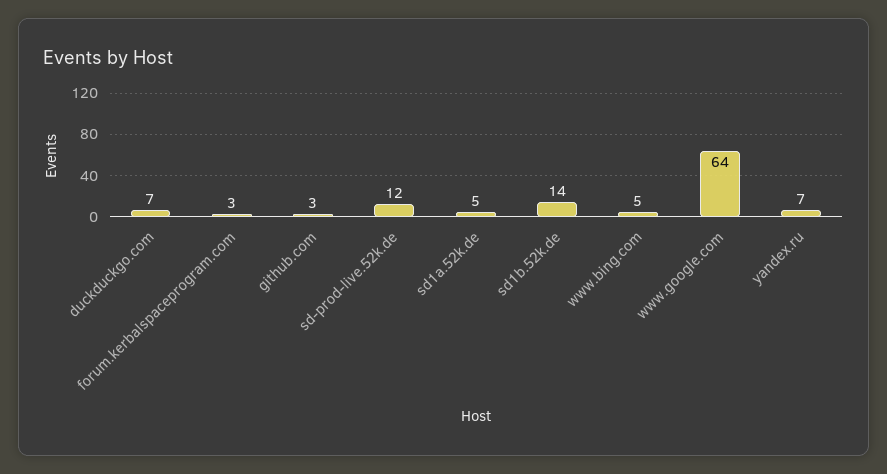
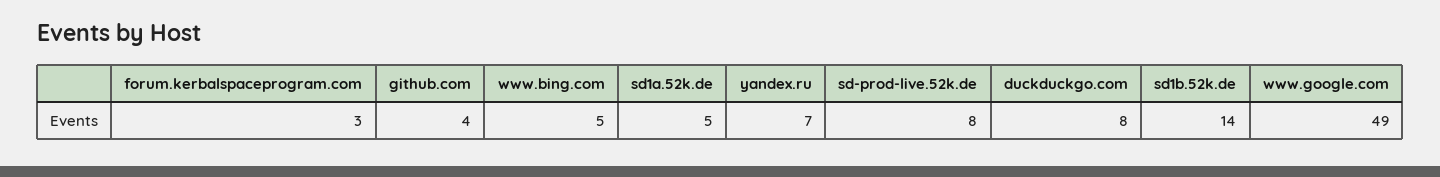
  {
-   "duckduckgo.com": 7,
+   "duckduckgo.com": 8,
    "forum.kerbalspaceprogram.com": 3,
-   "github.com": 3,
+   "github.com": 4,
-   "sd-prod-live.52k.de": 12,
+   "sd-prod-live.52k.de": 8,
    "sd1a.52k.de": 5,
    "sd1b.52k.de": 14,
    "www.bing.com": 5,
-   "www.google.com": 64,
+   "www.google.com": 49,
    "yandex.ru": 7
  }

